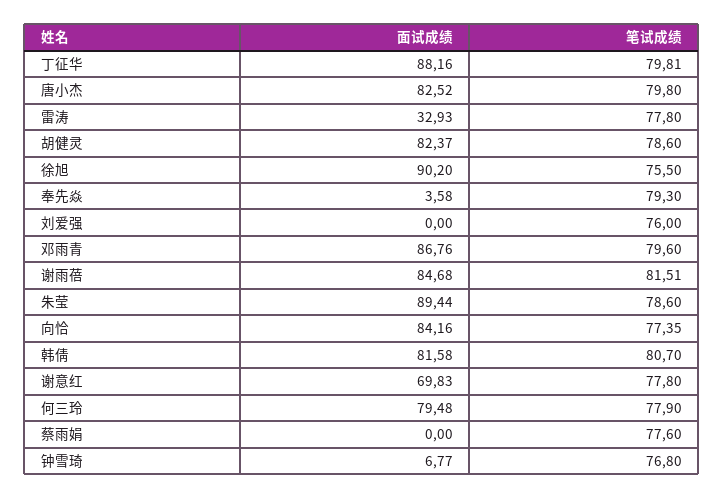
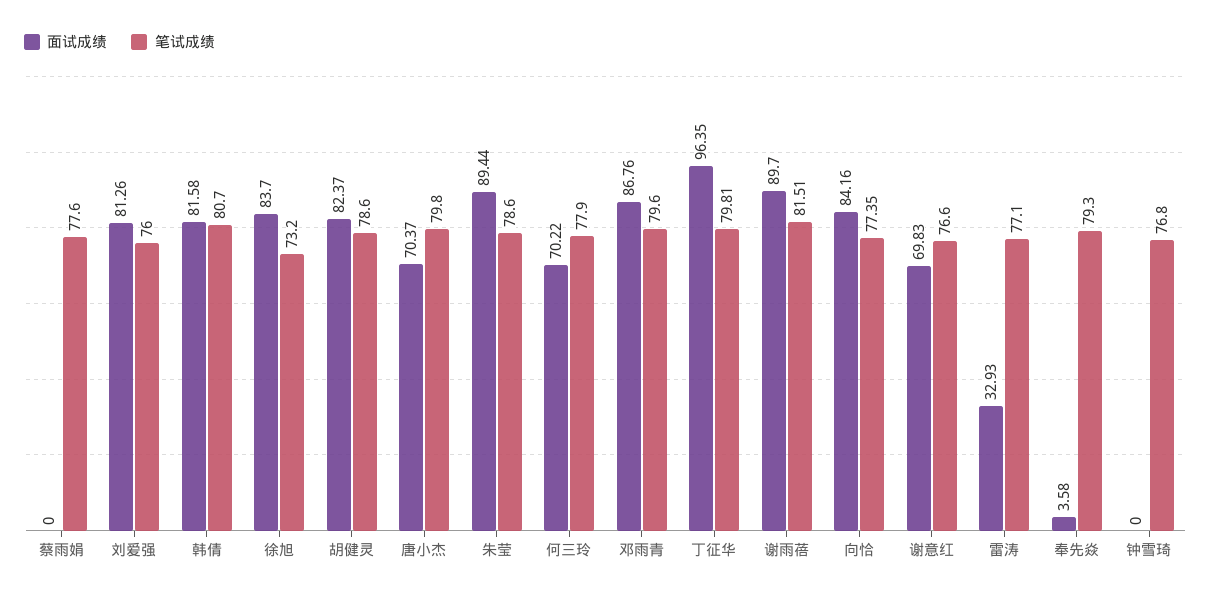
  {
    "面试成绩": {
-     "丁征华": 88.16,
+     "丁征华": 96.35,
-     "唐小杰": 82.52,
+     "唐小杰": 70.37,
      "雷涛": 32.93,
      "胡健灵": 82.37,
-     "徐旭": 90.2,
+     "徐旭": 83.7,
      "奉先焱": 3.58,
-     "刘爱强": 0,
+     "刘爱强": 81.26,
      "邓雨青": 86.76,
-     "谢雨蓓": 84.68,
+     "谢雨蓓": 89.7,
      "朱莹": 89.44,
      "向恰": 84.16,
      "韩倩": 81.58,
      "谢意红": 69.83,
-     "何三玲": 79.48,
+     "何三玲": 70.22,
      "蔡雨娟": 0,
-     "钟雪琦": 6.77
+     "钟雪琦": 0
    },
    "笔试成绩": {
      "丁征华": 79.81,
      "唐小杰": 79.8,
-     "雷涛": 77.8,
+     "雷涛": 77.1,
      "胡健灵": 78.6,
-     "徐旭": 75.5,
+     "徐旭": 73.2,
      "奉先焱": 79.3,
      "刘爱强": 76,
      "邓雨青": 79.6,
      "谢雨蓓": 81.51,
      "朱莹": 78.6,
      "向恰": 77.35,
      "韩倩": 80.7,
-     "谢意红": 77.8,
+     "谢意红": 76.6,
      "何三玲": 77.9,
      "蔡雨娟": 77.6,
      "钟雪琦": 76.8
    }
  }

